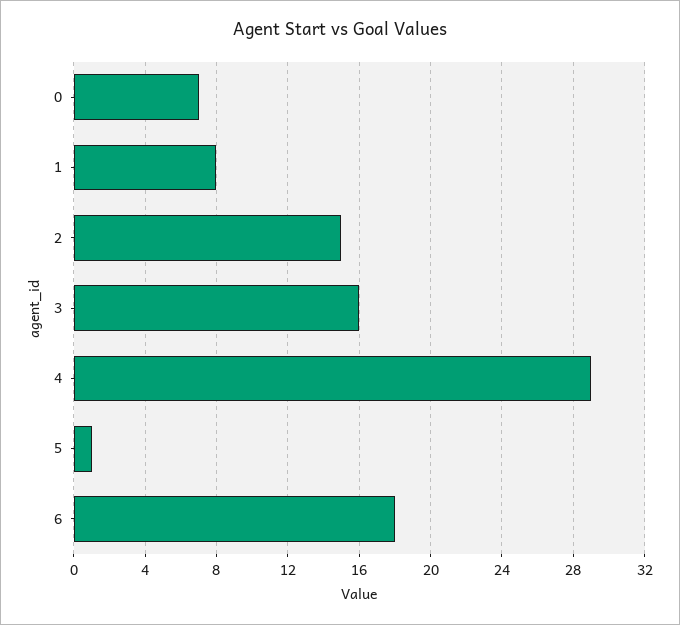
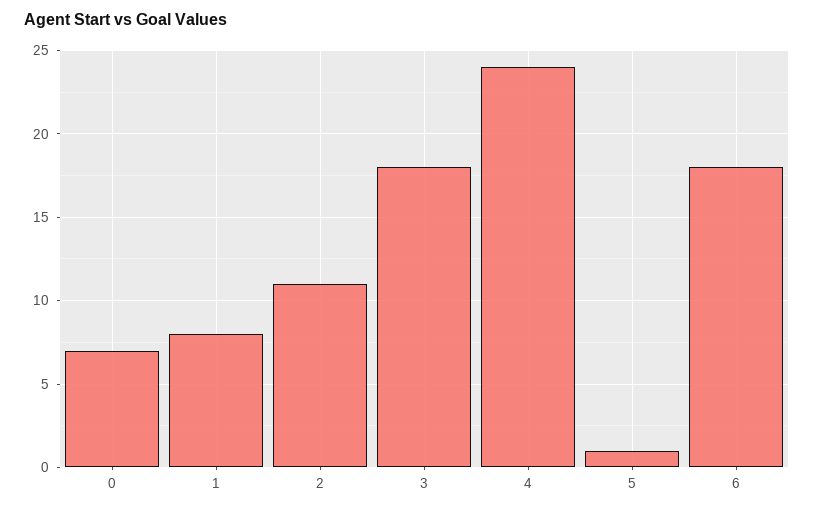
  {
    "0": 7,
    "1": 8,
-   "2": 15,
+   "2": 11,
-   "3": 16,
+   "3": 18,
-   "4": 29,
+   "4": 24,
    "5": 1,
    "6": 18
  }

